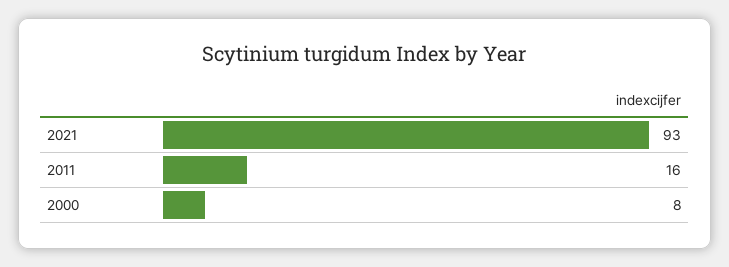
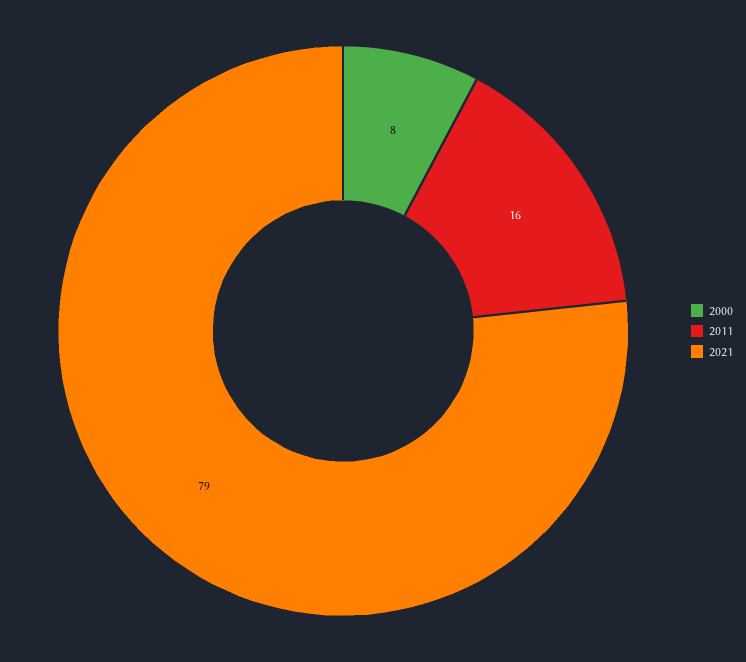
  {
-   "2021": 93,
+   "2021": 79,
    "2011": 16,
    "2000": 8
  }

